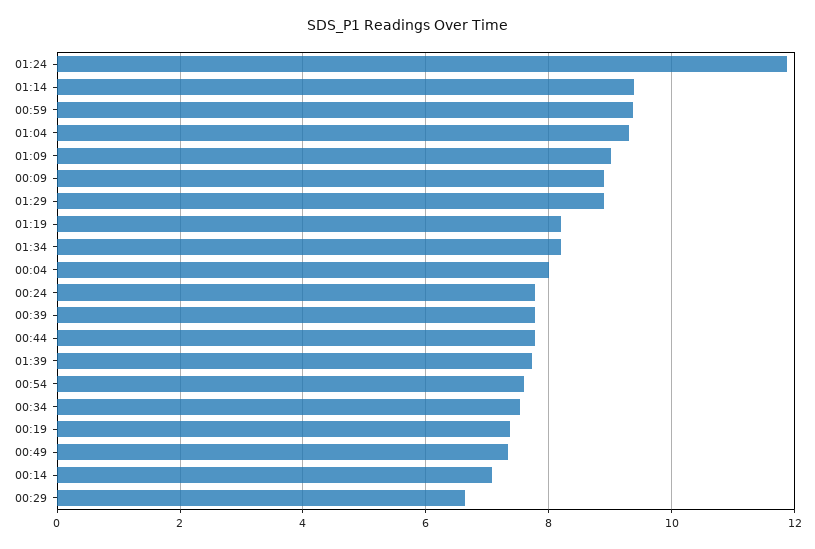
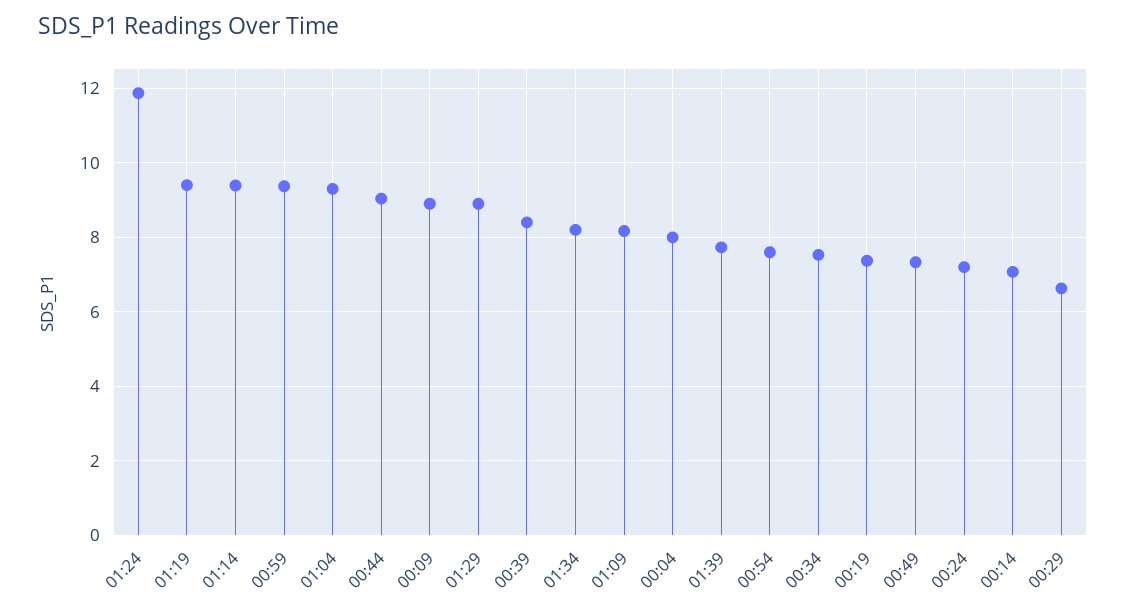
  {
    "01:24": 11.8,
    "01:14": 9.4,
    "00:59": 9.4,
    "01:04": 9.4,
-   "01:09": 9,
+   "01:09": 8.2,
    "00:09": 9,
    "01:29": 9,
-   "01:19": 8.2,
+   "01:19": 9.4,
    "01:34": 8.2,
    "00:04": 8,
-   "00:24": 7.8,
+   "00:24": 7.2,
-   "00:39": 7.8,
+   "00:39": 8.4,
-   "00:44": 7.8,
+   "00:44": 9,
    "01:39": 7.8,
    "00:54": 7.6,
    "00:34": 7.6,
    "00:19": 7.4,
    "00:49": 7.4,
    "00:14": 7,
    "00:29": 6.6
  }

